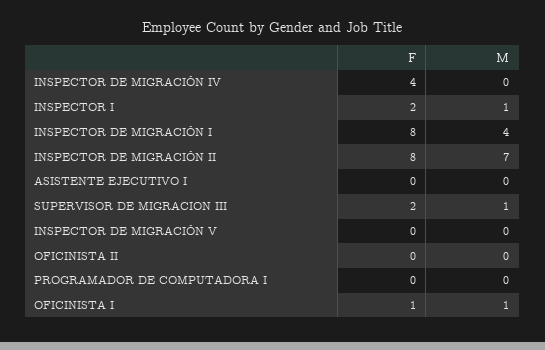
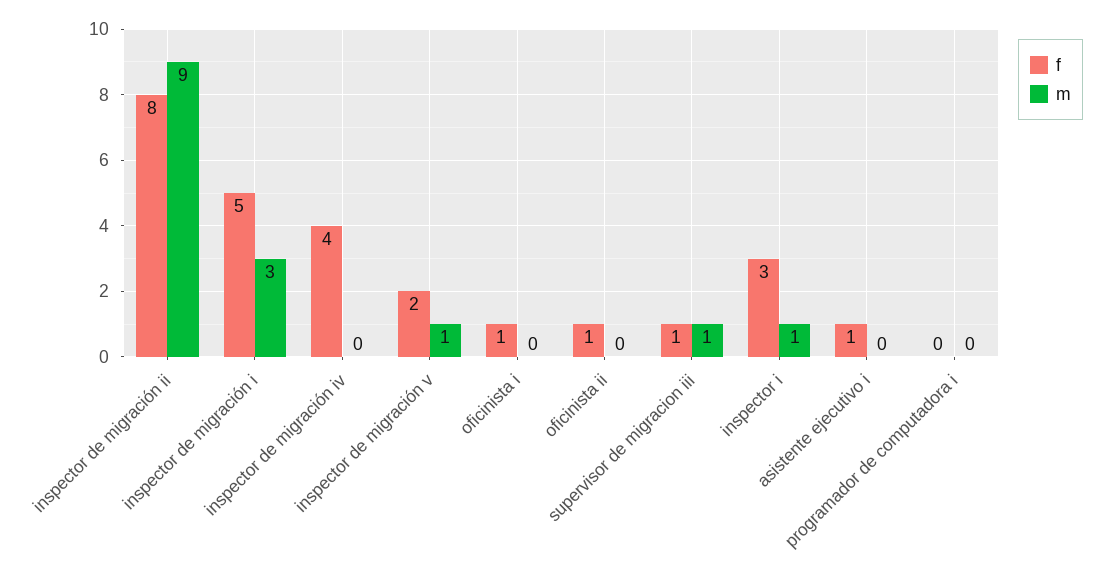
  {
    "F": {
      "INSPECTOR DE MIGRACIÓN IV": 4,
-     "INSPECTOR I": 2,
+     "INSPECTOR I": 3,
-     "INSPECTOR DE MIGRACIÓN I": 8,
+     "INSPECTOR DE MIGRACIÓN I": 5,
      "INSPECTOR DE MIGRACIÓN II": 8,
-     "ASISTENTE EJECUTIVO I": 0,
+     "ASISTENTE EJECUTIVO I": 1,
-     "SUPERVISOR DE MIGRACION III": 2,
+     "SUPERVISOR DE MIGRACION III": 1,
-     "INSPECTOR DE MIGRACIÓN V": 0,
+     "INSPECTOR DE MIGRACIÓN V": 2,
-     "OFICINISTA II": 0,
+     "OFICINISTA II": 1,
      "PROGRAMADOR DE COMPUTADORA I": 0,
      "OFICINISTA I": 1
    },
    "M": {
      "INSPECTOR DE MIGRACIÓN IV": 0,
      "INSPECTOR I": 1,
-     "INSPECTOR DE MIGRACIÓN I": 4,
+     "INSPECTOR DE MIGRACIÓN I": 3,
-     "INSPECTOR DE MIGRACIÓN II": 7,
+     "INSPECTOR DE MIGRACIÓN II": 9,
      "ASISTENTE EJECUTIVO I": 0,
      "SUPERVISOR DE MIGRACION III": 1,
-     "INSPECTOR DE MIGRACIÓN V": 0,
+     "INSPECTOR DE MIGRACIÓN V": 1,
      "OFICINISTA II": 0,
      "PROGRAMADOR DE COMPUTADORA I": 0,
-     "OFICINISTA I": 1
+     "OFICINISTA I": 0
    }
  }

